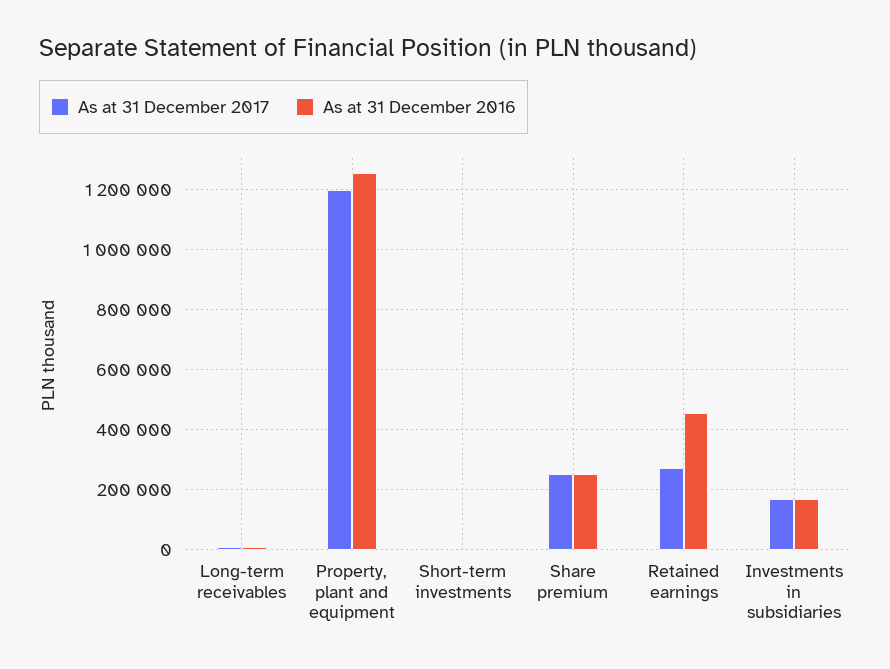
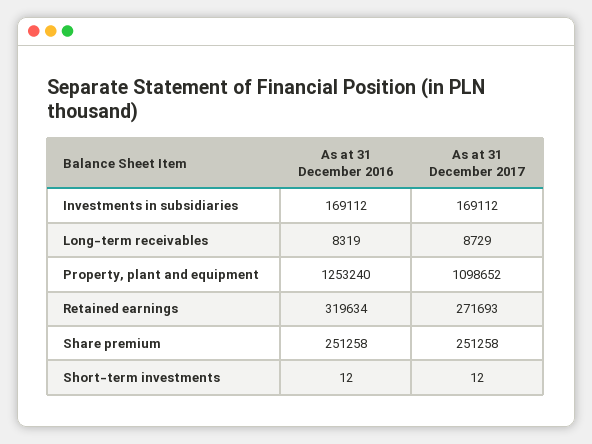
  {
    "As at 31 December 2017": {
      "Long-term receivables": 8729,
-     "Property, plant and equipment": 1200000,
+     "Property, plant and equipment": 1098652,
      "Short-term investments": 12,
      "Share premium": 251258,
      "Retained earnings": 271693,
      "Investments in subsidiaries": 169112
    },
    "As at 31 December 2016": {
      "Long-term receivables": 8319,
      "Property, plant and equipment": 1253240,
      "Short-term investments": 12,
      "Share premium": 251258,
-     "Retained earnings": 460000,
+     "Retained earnings": 319634,
      "Investments in subsidiaries": 169112
    }
  }

